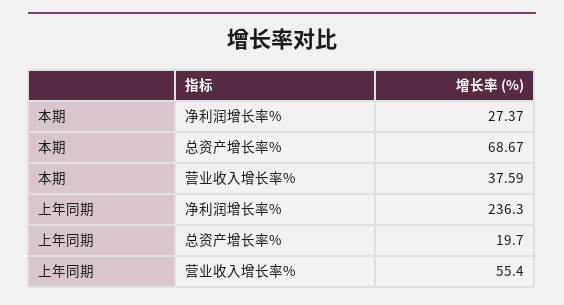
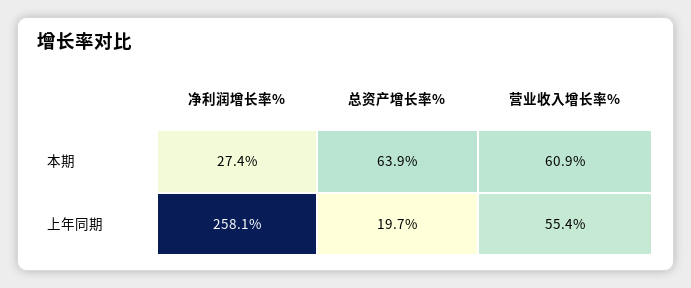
  {
    "本期": {
      "净利润增长率%": 27.37,
-     "总资产增长率%": 68.67,
+     "总资产增长率%": 63.9,
-     "营业收入增长率%": 37.59
+     "营业收入增长率%": 60.9
    },
    "上年同期": {
-     "净利润增长率%": 236.3,
+     "净利润增长率%": 258.1,
      "总资产增长率%": 19.7,
      "营业收入增长率%": 55.4
    }
  }

